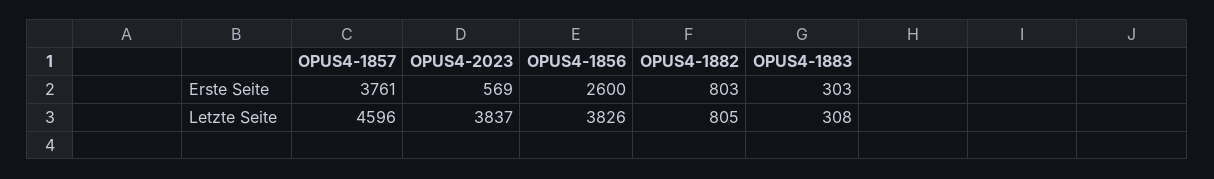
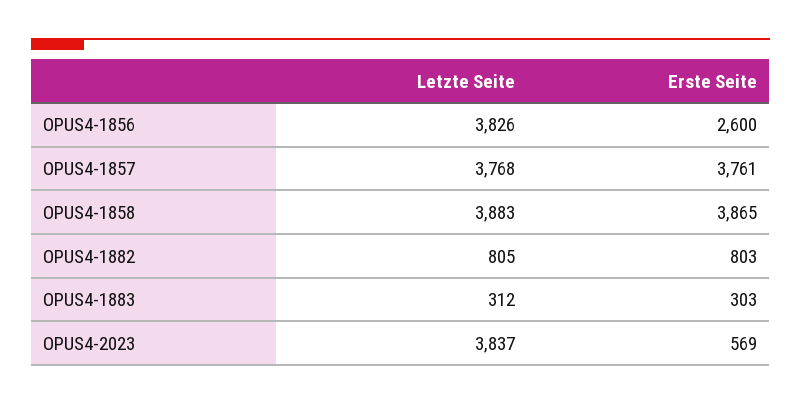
  {
    "OPUS4-1857": {
      "Erste Seite": 3761,
-     "Letzte Seite": 4596
+     "Letzte Seite": 3768
    },
    "OPUS4-2023": {
      "Erste Seite": 569,
      "Letzte Seite": 3837
    },
    "OPUS4-1856": {
      "Erste Seite": 2600,
      "Letzte Seite": 3826
    },
    "OPUS4-1882": {
      "Erste Seite": 803,
      "Letzte Seite": 805
    },
    "OPUS4-1883": {
      "Erste Seite": 303,
-     "Letzte Seite": 308
+     "Letzte Seite": 312
-   }
+   },
+   "OPUS4-1858": {
+     "Letzte Seite": 3883,
+     "Erste Seite": 3865
+   }
  }

